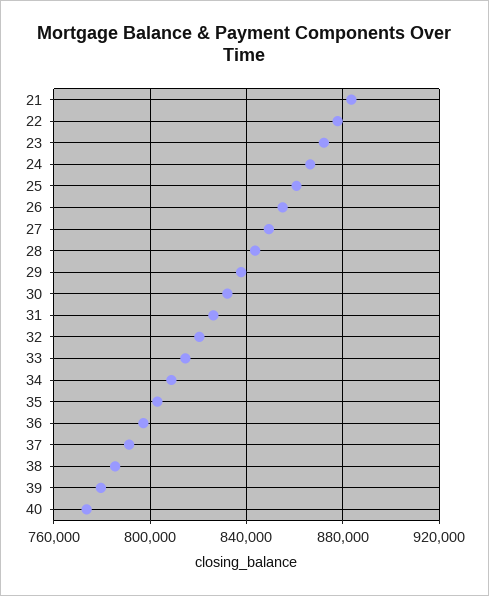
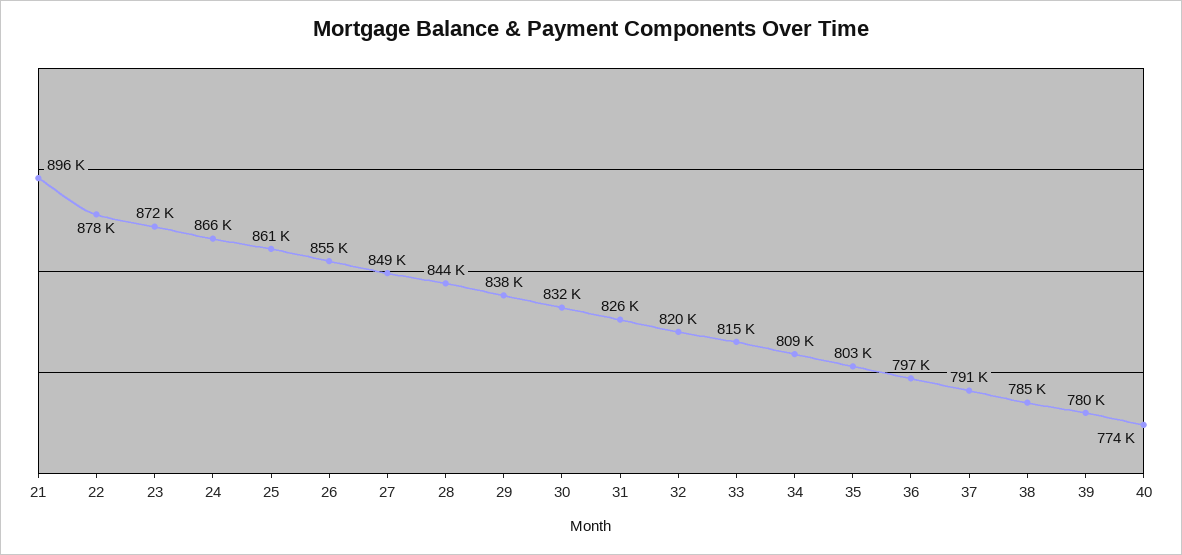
  {
-   "21": 885000,
+   "21": 896000,
    "22": 878000,
    "23": 872000,
    "24": 866000,
    "25": 861000,
    "26": 855000,
    "27": 849000,
    "28": 844000,
    "29": 838000,
    "30": 832000,
    "31": 826000,
    "32": 820000,
    "33": 815000,
    "34": 809000,
    "35": 803000,
    "36": 797000,
    "37": 791000,
    "38": 785000,
    "39": 780000,
    "40": 774000
  }

